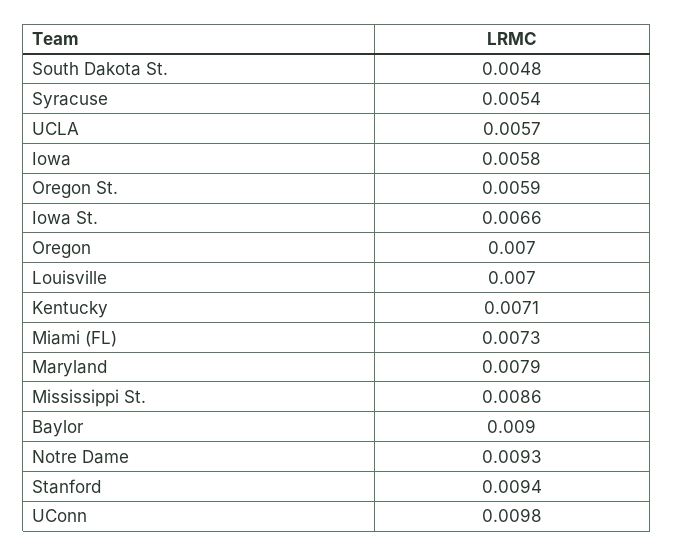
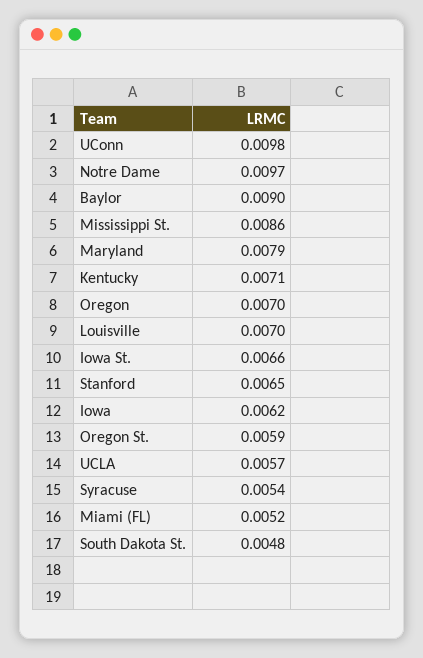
  {
    "South Dakota St.": 0.0048,
    "Syracuse": 0.0054,
    "UCLA": 0.0057,
-   "Iowa": 0.0058,
+   "Iowa": 0.0062,
    "Oregon St.": 0.0059,
    "Iowa St.": 0.0066,
    "Oregon": 0.007,
    "Louisville": 0.007,
    "Kentucky": 0.0071,
-   "Miami (FL)": 0.0073,
+   "Miami (FL)": 0.0052,
    "Maryland": 0.0079,
    "Mississippi St.": 0.0086,
    "Baylor": 0.009,
-   "Notre Dame": 0.0093,
+   "Notre Dame": 0.0097,
-   "Stanford": 0.0094,
+   "Stanford": 0.0065,
    "UConn": 0.0098
  }

